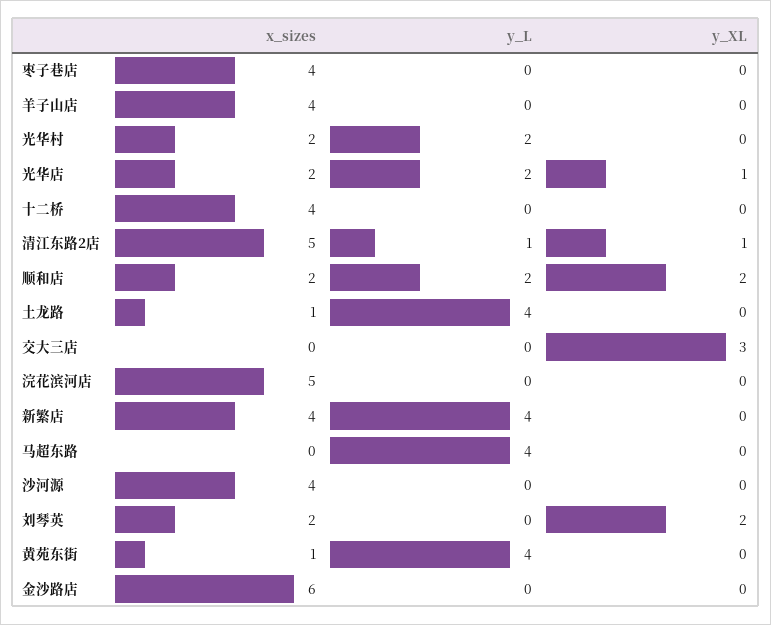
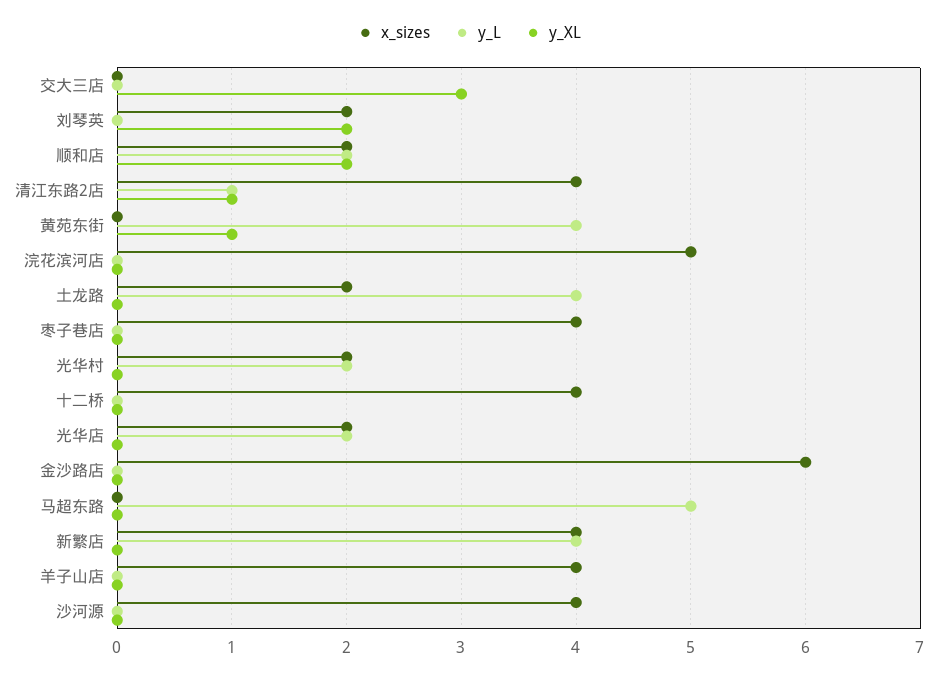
  {
    "x_sizes": {
      "枣子巷店": 4,
      "羊子山店": 4,
      "光华村": 2,
      "光华店": 2,
      "十二桥": 4,
-     "清江东路2店": 5,
+     "清江东路2店": 4,
      "顺和店": 2,
-     "土龙路": 1,
+     "土龙路": 2,
      "交大三店": 0,
      "浣花滨河店": 5,
      "新繁店": 4,
      "马超东路": 0,
      "沙河源": 4,
      "刘琴英": 2,
-     "黄苑东街": 1,
+     "黄苑东街": 0,
      "金沙路店": 6
    },
    "y_L": {
      "枣子巷店": 0,
      "羊子山店": 0,
      "光华村": 2,
      "光华店": 2,
      "十二桥": 0,
      "清江东路2店": 1,
      "顺和店": 2,
      "土龙路": 4,
      "交大三店": 0,
      "浣花滨河店": 0,
      "新繁店": 4,
-     "马超东路": 4,
+     "马超东路": 5,
      "沙河源": 0,
      "刘琴英": 0,
      "黄苑东街": 4,
      "金沙路店": 0
    },
    "y_XL": {
      "枣子巷店": 0,
      "羊子山店": 0,
      "光华村": 0,
-     "光华店": 1,
+     "光华店": 0,
      "十二桥": 0,
      "清江东路2店": 1,
      "顺和店": 2,
      "土龙路": 0,
      "交大三店": 3,
      "浣花滨河店": 0,
      "新繁店": 0,
      "马超东路": 0,
      "沙河源": 0,
      "刘琴英": 2,
-     "黄苑东街": 0,
+     "黄苑东街": 1,
      "金沙路店": 0
    }
  }

